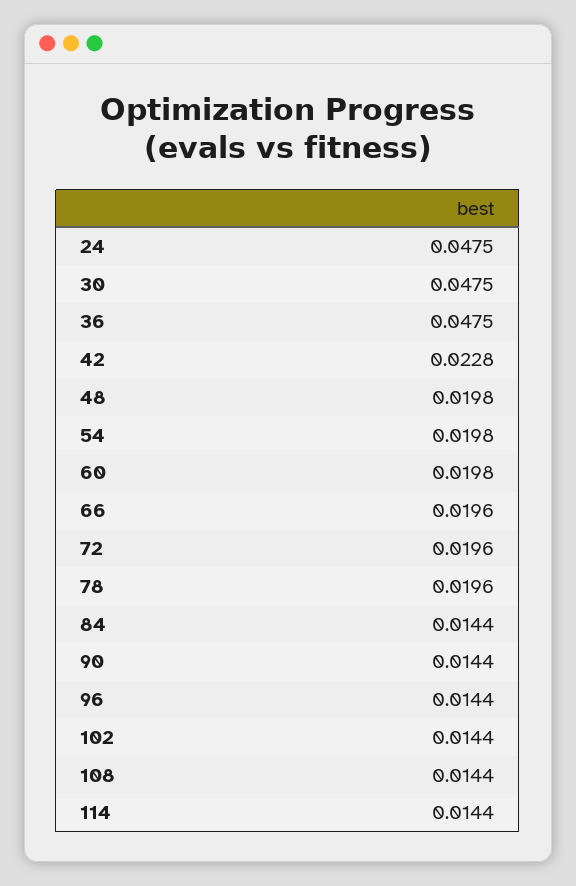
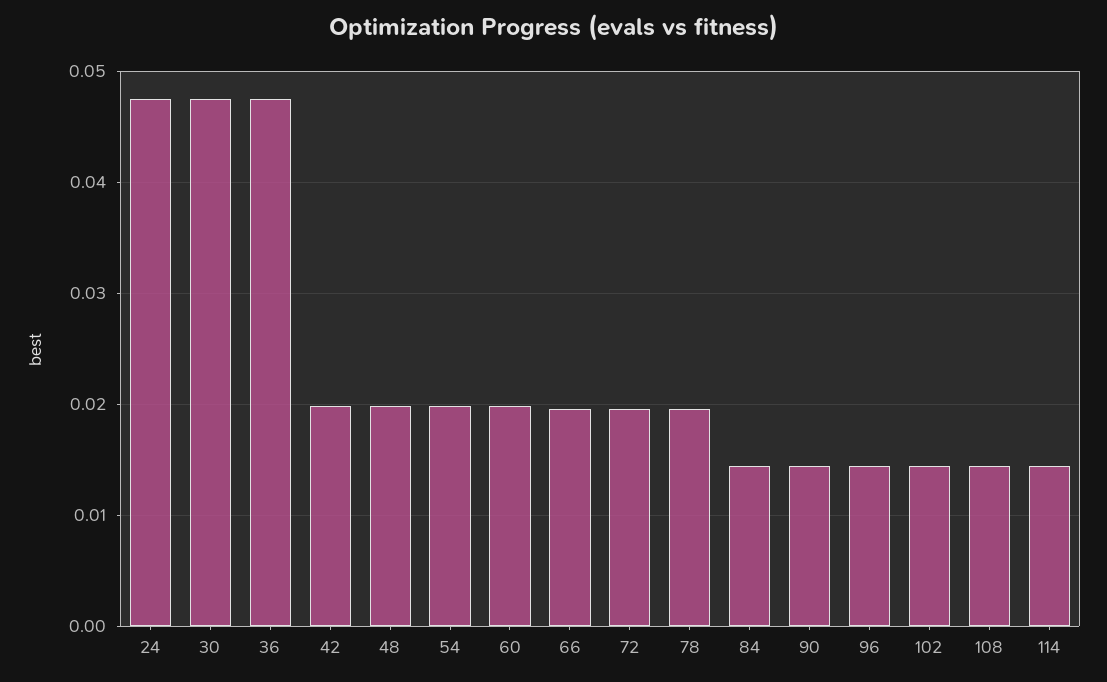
  {
    "24": 0.0475,
    "30": 0.0475,
    "36": 0.0475,
-   "42": 0.0228,
+   "42": 0.02,
    "48": 0.0198,
    "54": 0.0198,
    "60": 0.0198,
    "66": 0.0196,
    "72": 0.0196,
    "78": 0.0196,
    "84": 0.0144,
    "90": 0.0144,
    "96": 0.0144,
    "102": 0.0144,
    "108": 0.0144,
    "114": 0.0144
  }

